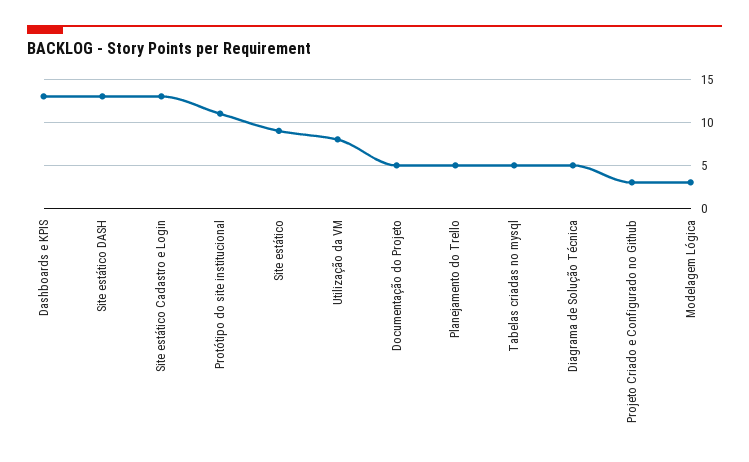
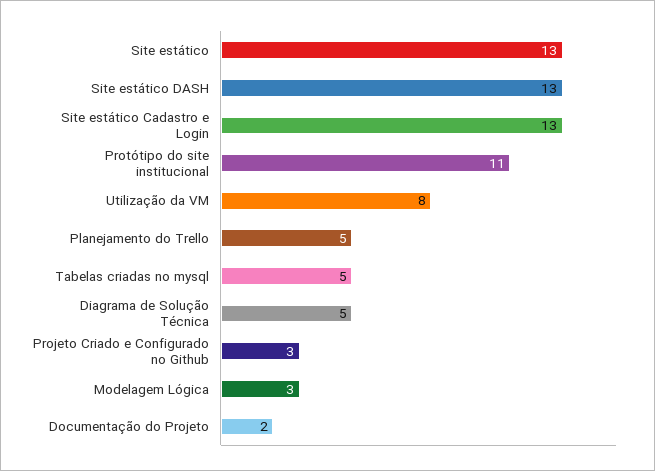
  {
-   "Dashboards e KPIS": 13,
    "Site estático DASH": 13,
    "Site estático Cadastro e Login": 13,
    "Protótipo do site institucional": 11,
-   "Site estático": 9,
+   "Site estático": 13,
    "Utilização da VM": 8,
-   "Documentação do Projeto": 5,
+   "Documentação do Projeto": 2,
    "Planejamento do Trello": 5,
    "Tabelas criadas no mysql": 5,
    "Diagrama de Solução Técnica": 5,
    "Projeto Criado e Configurado no Github": 3,
    "Modelagem Lógica": 3
  }

